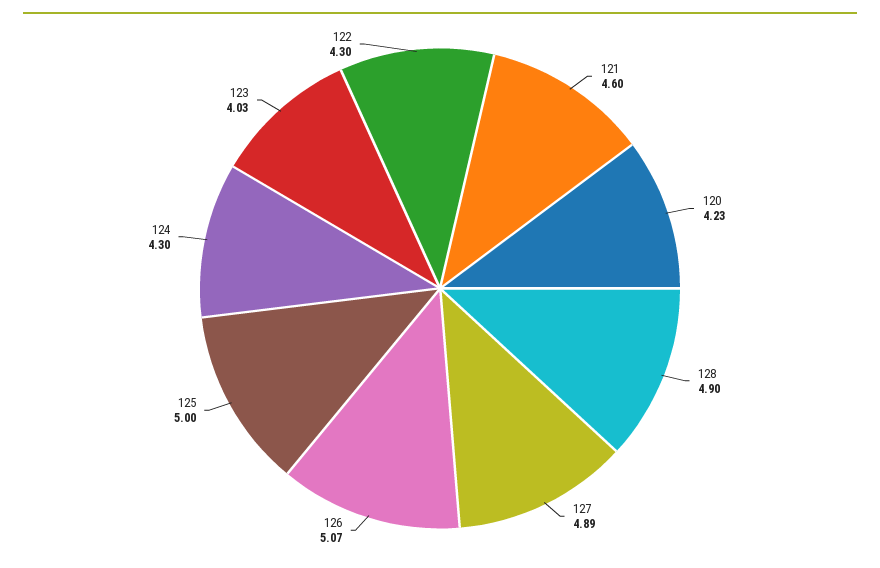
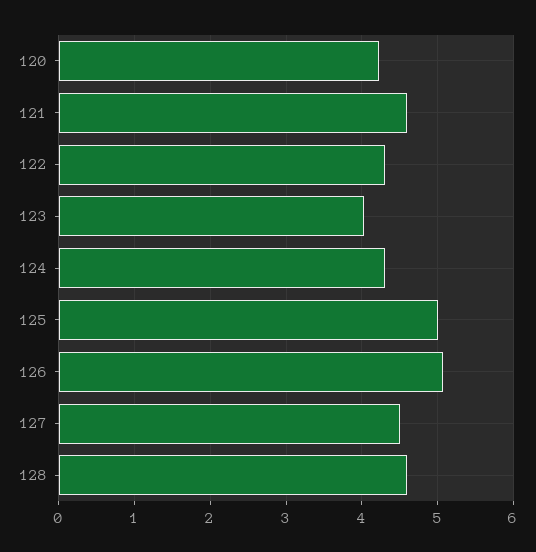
  {
    "121": 4.6,
    "120": 4.23,
-   "128": 4.9,
+   "128": 4.6,
-   "127": 4.89,
+   "127": 4.5,
    "126": 5.07,
    "125": 5,
    "124": 4.3,
    "123": 4.03,
    "122": 4.3
  }

